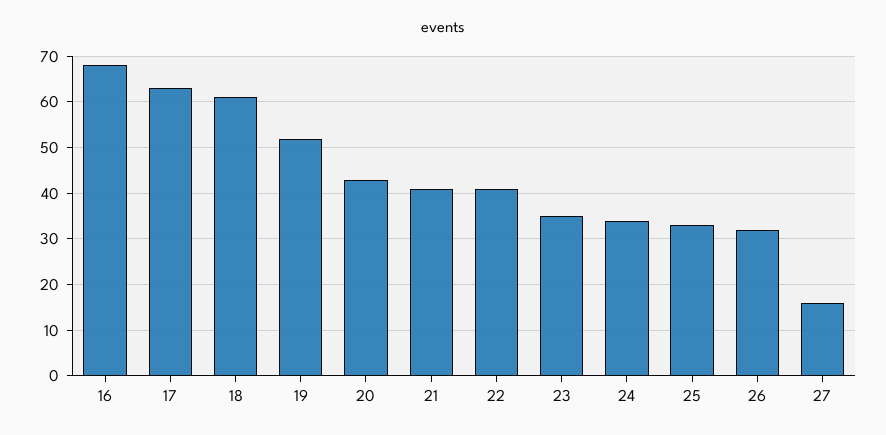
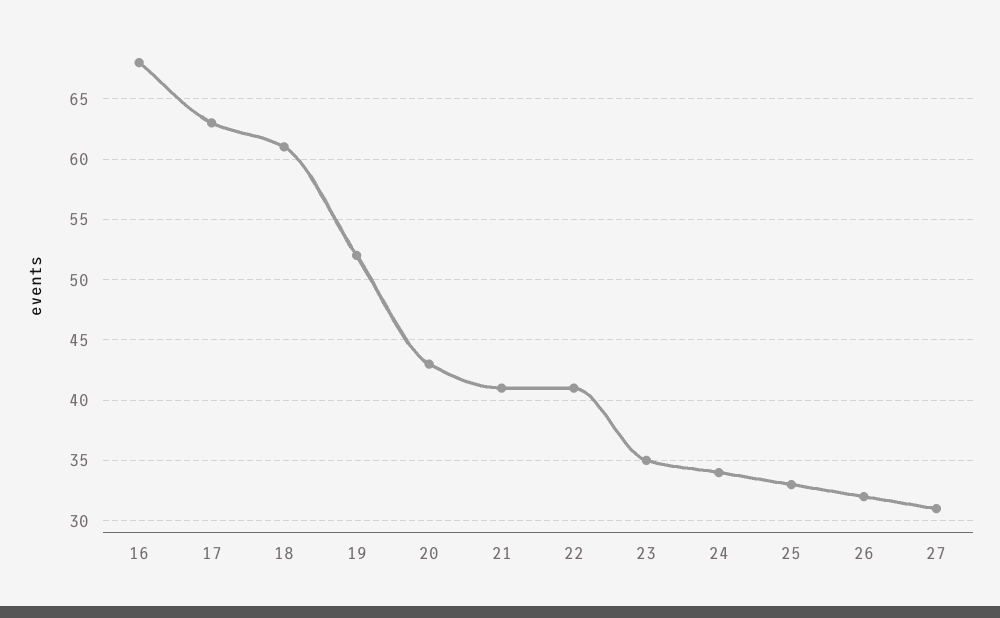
  {
    "16": 68,
    "17": 63,
    "18": 61,
    "19": 52,
    "20": 43,
    "21": 41,
    "22": 41,
    "23": 35,
    "24": 34,
    "25": 33,
    "26": 32,
-   "27": 15
+   "27": 31
  }

